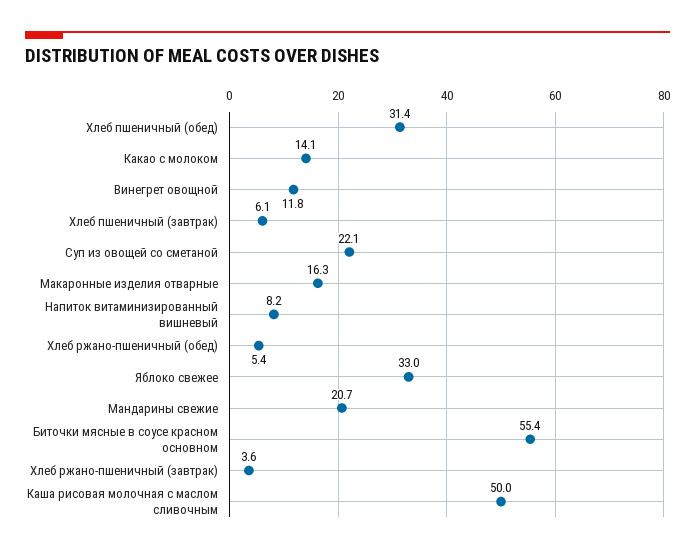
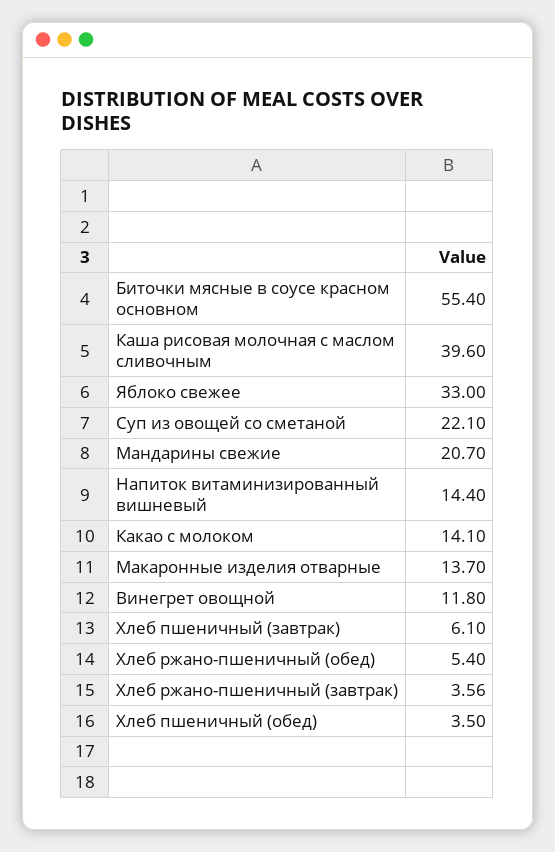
  {
-   "Хлеб пшеничный (обед)": 31.4,
+   "Хлеб пшеничный (обед)": 3.5,
    "Какао с молоком": 14.1,
    "Винегрет овощной": 11.8,
    "Хлеб пшеничный (завтрак)": 6.1,
    "Суп из овощей со сметаной": 22.1,
-   "Макаронные изделия отварные": 16.3,
+   "Макаронные изделия отварные": 13.7,
-   "Напиток витаминизированный вишневый": 8.2,
+   "Напиток витаминизированный вишневый": 14.4,
    "Хлеб ржано-пшеничный (обед)": 5.4,
    "Яблоко свежее": 33,
    "Мандарины свежие": 20.7,
    "Биточки мясные в соусе красном основном": 55.4,
    "Хлеб ржано-пшеничный (завтрак)": 3.56,
-   "Каша рисовая молочная с маслом сливочным": 50
+   "Каша рисовая молочная с маслом сливочным": 39.6
  }

